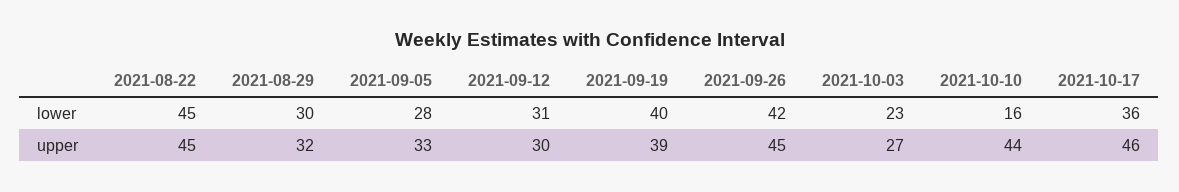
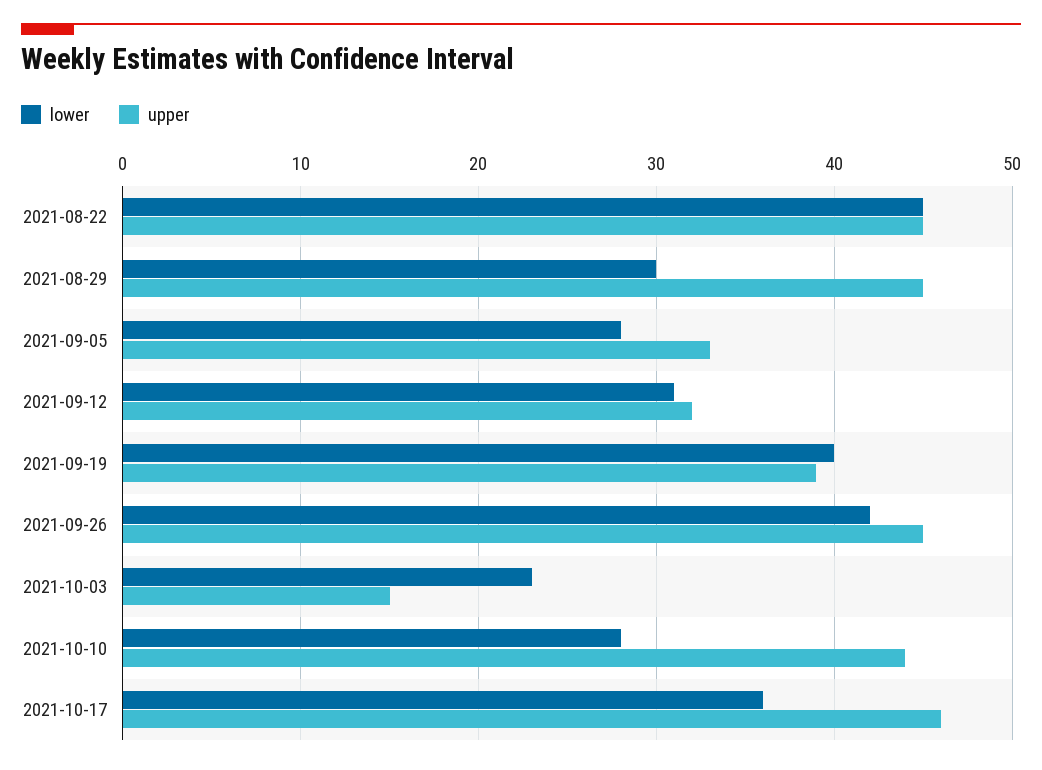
  {
    "lower": {
      "2021-08-22": 45,
      "2021-08-29": 30,
      "2021-09-05": 28,
      "2021-09-12": 31,
      "2021-09-19": 40,
      "2021-09-26": 42,
      "2021-10-03": 23,
-     "2021-10-10": 16,
+     "2021-10-10": 28,
      "2021-10-17": 36
    },
    "upper": {
      "2021-08-22": 45,
-     "2021-08-29": 32,
+     "2021-08-29": 45,
      "2021-09-05": 33,
-     "2021-09-12": 30,
+     "2021-09-12": 32,
      "2021-09-19": 39,
      "2021-09-26": 45,
-     "2021-10-03": 27,
+     "2021-10-03": 15,
      "2021-10-10": 44,
      "2021-10-17": 46
    }
  }

